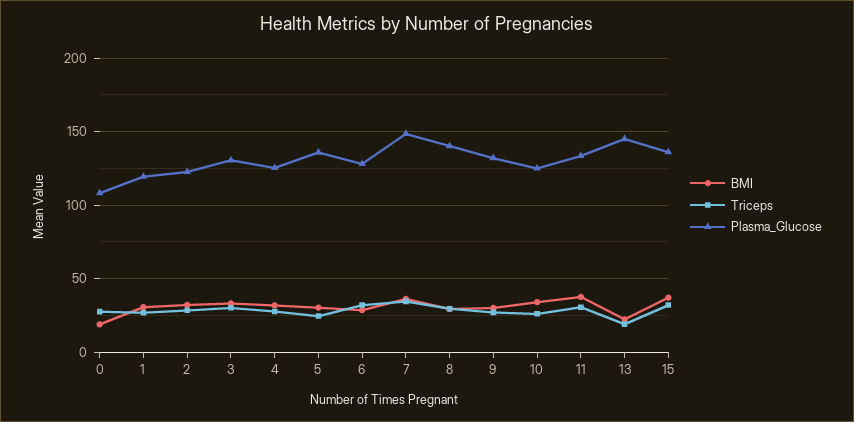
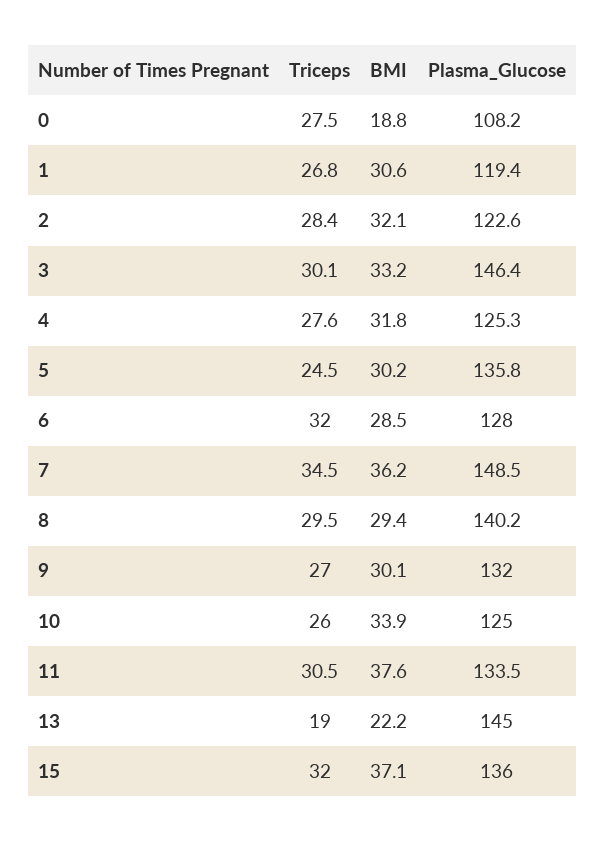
  {
    "BMI": {
      "0": 18.8,
      "1": 30.6,
      "2": 32.1,
      "3": 33.2,
      "4": 31.8,
      "5": 30.2,
      "6": 28.5,
      "7": 36.2,
      "8": 29.4,
      "9": 30.1,
      "10": 33.9,
      "11": 37.6,
      "13": 22.2,
      "15": 37.1
    },
    "Triceps": {
      "0": 27.5,
      "1": 26.8,
      "2": 28.4,
      "3": 30.1,
      "4": 27.6,
      "5": 24.5,
      "6": 32,
      "7": 34.5,
      "8": 29.5,
      "9": 27,
      "10": 26,
      "11": 30.5,
      "13": 19,
      "15": 32
    },
    "Plasma_Glucose": {
      "0": 108.2,
      "1": 119.4,
      "2": 122.6,
-     "3": 130,
+     "3": 146.4,
      "4": 125.3,
      "5": 135.8,
      "6": 128,
      "7": 148.5,
      "8": 140.2,
      "9": 132,
      "10": 125,
      "11": 133.5,
      "13": 145,
      "15": 136
    }
  }

